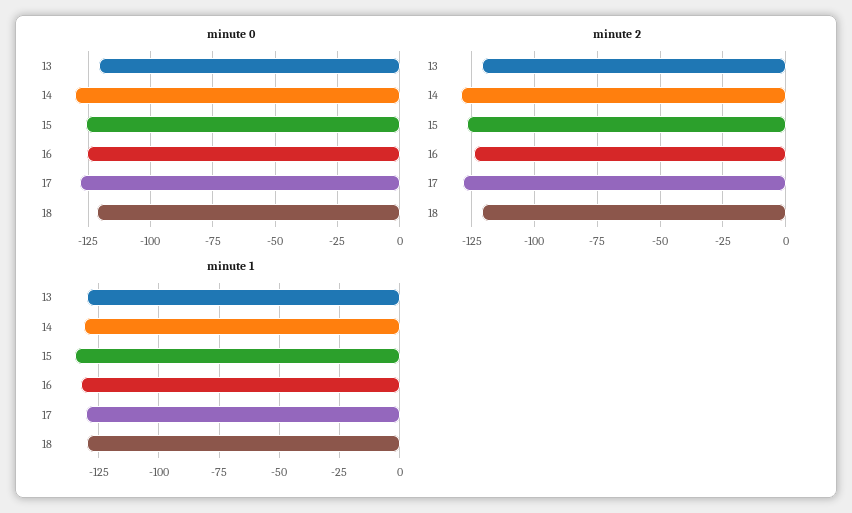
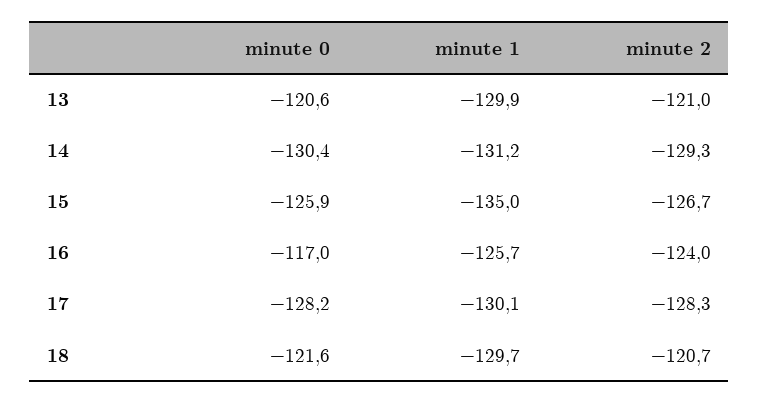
  {
    "minute 0": {
      "13": -120.6,
      "14": -130.4,
      "15": -125.9,
-     "16": -125,
+     "16": -117,
      "17": -128.2,
      "18": -121.6
    },
    "minute 2": {
      "13": -121,
      "14": -129.3,
      "15": -126.7,
      "16": -124,
      "17": -128.3,
      "18": -120.7
    },
    "minute 1": {
      "13": -129.9,
      "14": -131.2,
      "15": -135,
-     "16": -132.5,
+     "16": -125.7,
      "17": -130.1,
      "18": -129.7
    }
  }

